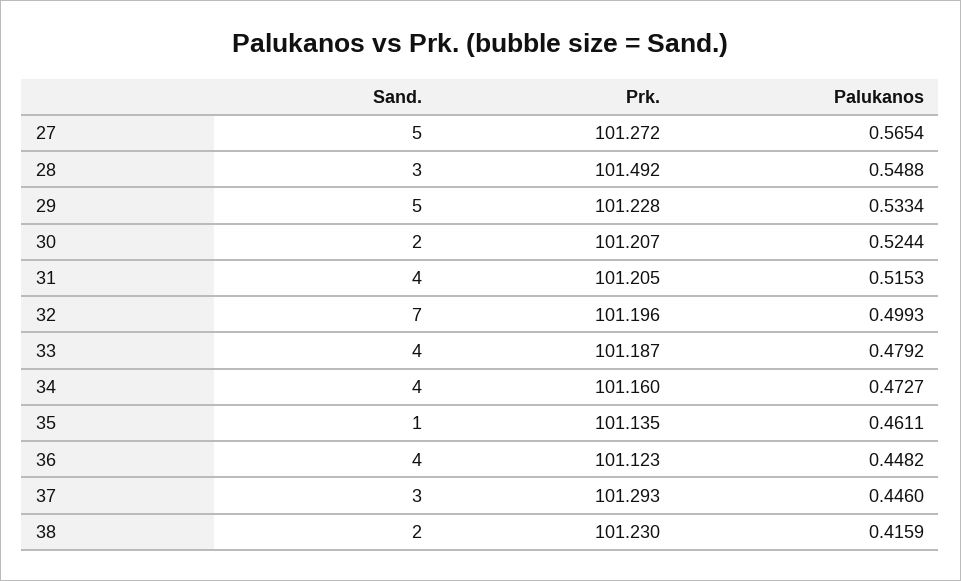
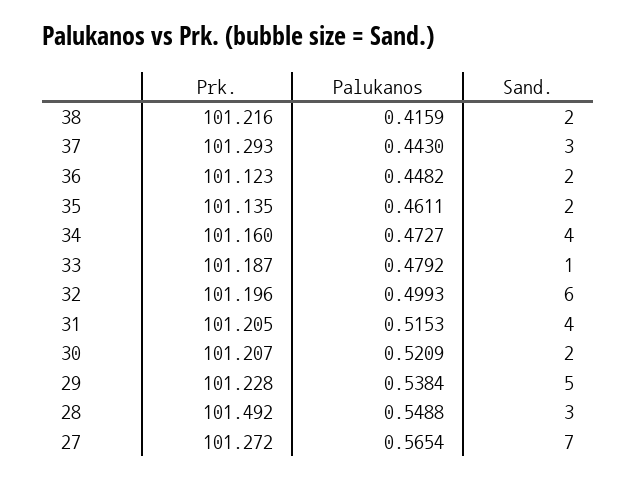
  {
    "Sand.": {
-     "27": 5,
+     "27": 7,
      "28": 3,
      "29": 5,
      "30": 2,
      "31": 4,
-     "32": 7,
+     "32": 6,
-     "33": 4,
+     "33": 1,
      "34": 4,
-     "35": 1,
+     "35": 2,
-     "36": 4,
+     "36": 2,
      "37": 3,
      "38": 2
    },
    "Prk.": {
      "27": 101.272,
      "28": 101.492,
      "29": 101.228,
      "30": 101.207,
      "31": 101.205,
      "32": 101.196,
      "33": 101.187,
      "34": 101.16,
      "35": 101.135,
      "36": 101.123,
      "37": 101.293,
-     "38": 101.23
+     "38": 101.216
    },
    "Palukanos": {
      "27": 0.5654,
      "28": 0.5488,
-     "29": 0.5334,
+     "29": 0.5384,
-     "30": 0.5244,
+     "30": 0.5209,
      "31": 0.5153,
      "32": 0.4993,
      "33": 0.4792,
      "34": 0.4727,
      "35": 0.4611,
      "36": 0.4482,
-     "37": 0.446,
+     "37": 0.443,
      "38": 0.4159
    }
  }

